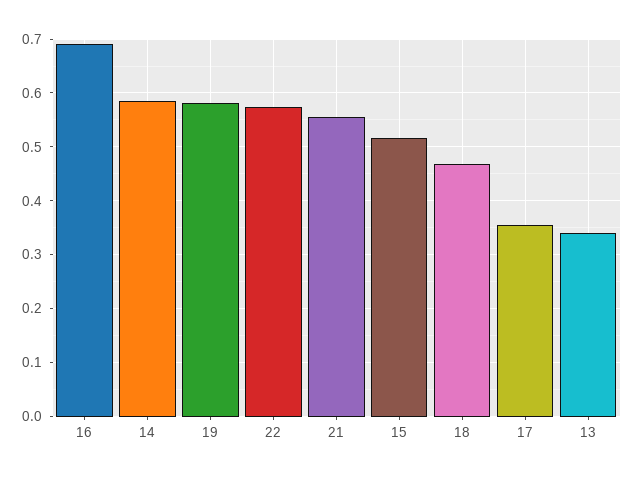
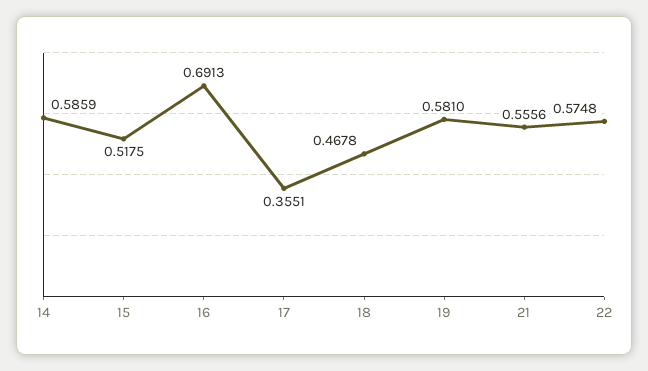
  {
    "16": 0.6913,
    "14": 0.5859,
    "19": 0.581,
    "22": 0.5748,
    "21": 0.5556,
    "15": 0.5175,
    "18": 0.4678,
-   "17": 0.3551,
+   "17": 0.3551
-   "13": 0.34
  }

